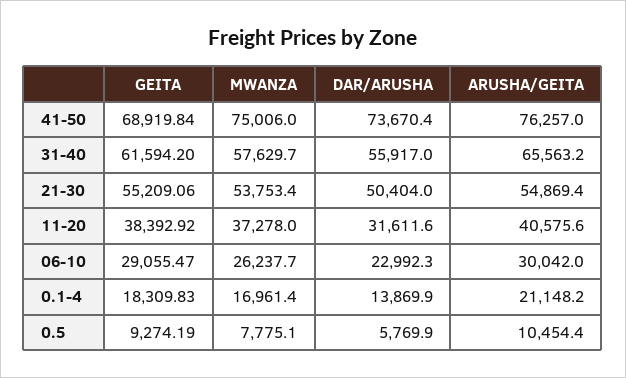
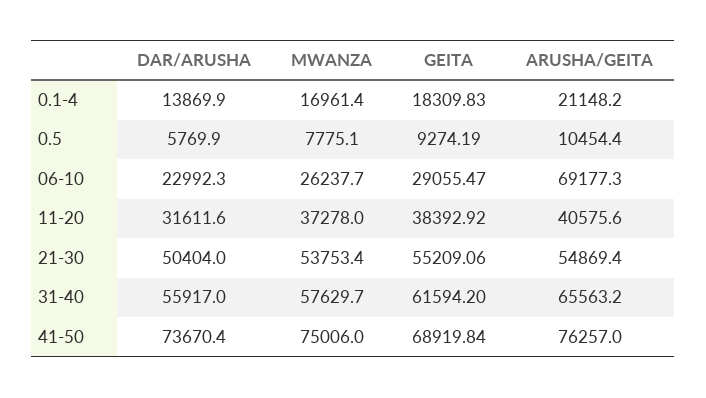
  {
    "GEITA": {
      "41-50": 68919.84,
      "31-40": 61594.2,
      "21-30": 55209.06,
      "11-20": 38392.92,
      "06-10": 29055.47,
      "0.1-4": 18309.83,
      "0.5": 9274.19
    },
    "MWANZA": {
      "41-50": 75006,
      "31-40": 57629.7,
      "21-30": 53753.4,
      "11-20": 37278,
      "06-10": 26237.7,
      "0.1-4": 16961.4,
      "0.5": 7775.1
    },
    "DAR/ARUSHA": {
      "41-50": 73670.4,
      "31-40": 55917,
      "21-30": 50404,
      "11-20": 31611.6,
      "06-10": 22992.3,
      "0.1-4": 13869.9,
      "0.5": 5769.9
    },
    "ARUSHA/GEITA": {
      "41-50": 76257,
      "31-40": 65563.2,
      "21-30": 54869.4,
      "11-20": 40575.6,
-     "06-10": 30042,
+     "06-10": 69177.3,
      "0.1-4": 21148.2,
      "0.5": 10454.4
    }
  }

